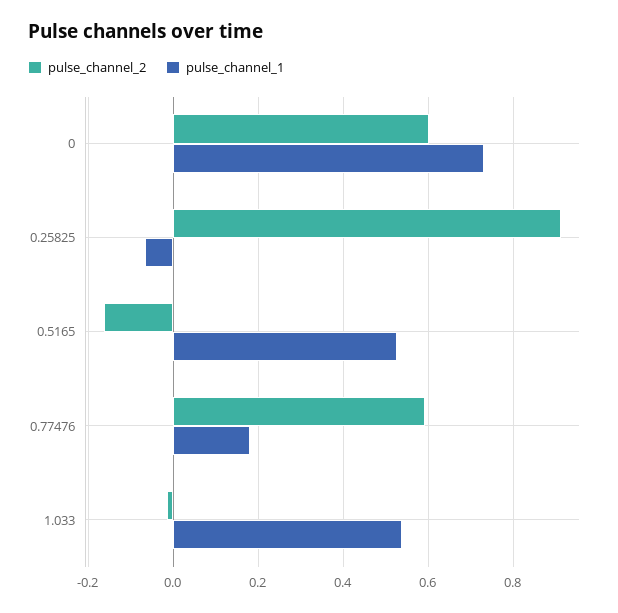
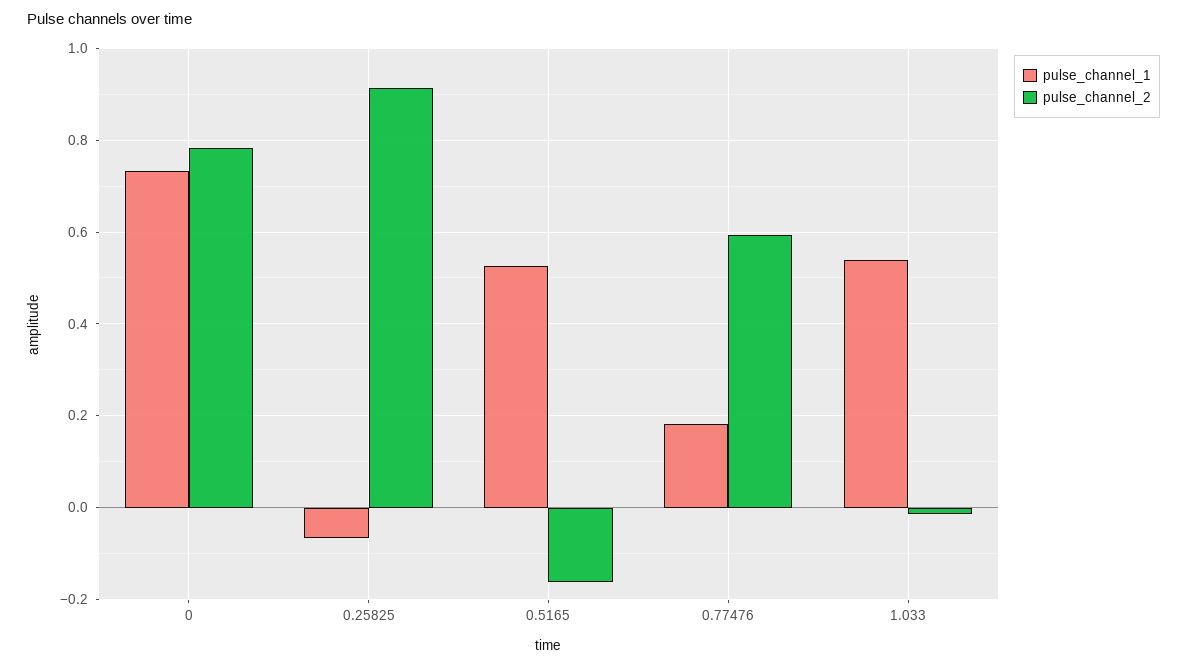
  {
    "pulse_channel_2": {
-     "0": 0.6,
+     "0": 0.78,
      "0.25825": 0.92,
      "0.5165": -0.16,
      "0.77476": 0.6,
      "1.033": -0.02
    },
    "pulse_channel_1": {
      "0": 0.74,
      "0.25825": -0.06,
      "0.5165": 0.52,
      "0.77476": 0.18,
      "1.033": 0.54
    }
  }

